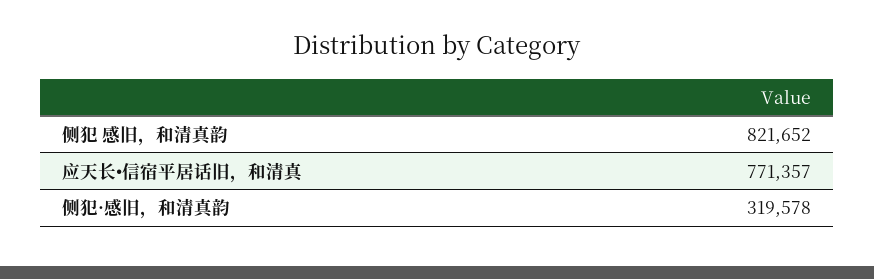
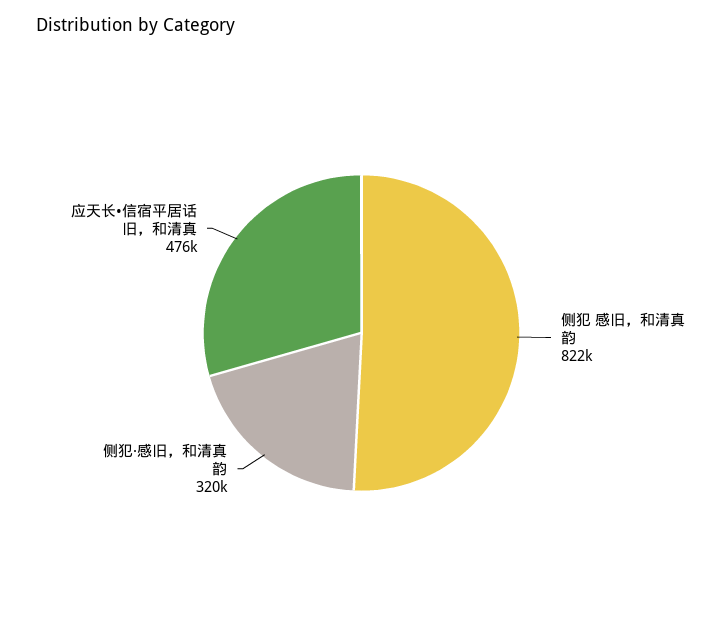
  {
    "侧犯 感旧，和清真韵": 821652,
-   "应天长•信宿平居话旧，和清真": 771357,
+   "应天长•信宿平居话旧，和清真": 476000,
    "侧犯·感旧，和清真韵": 319578
  }

